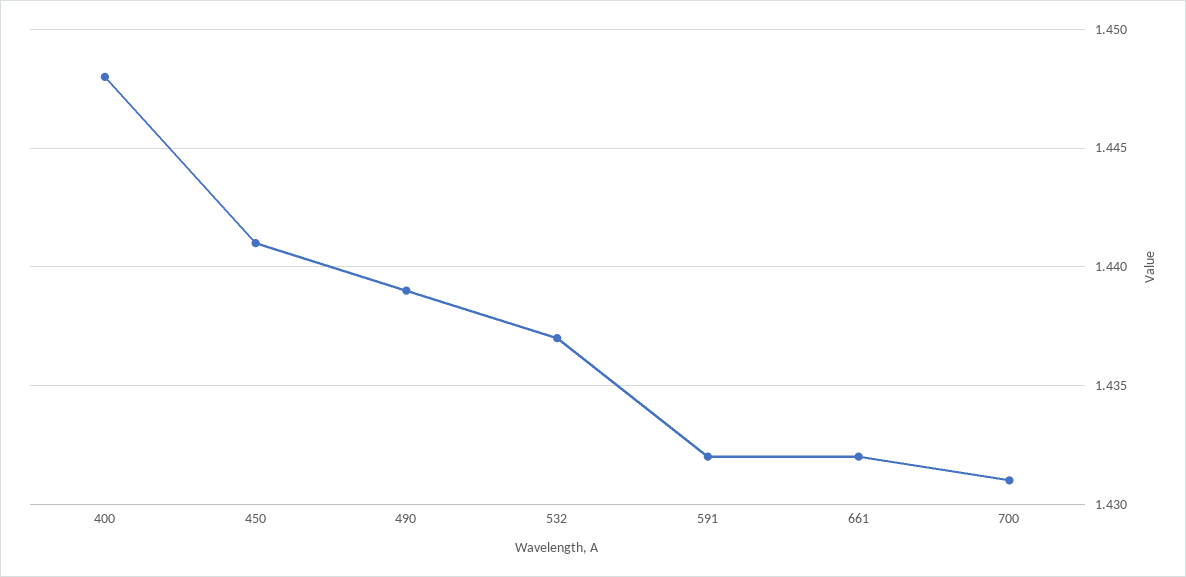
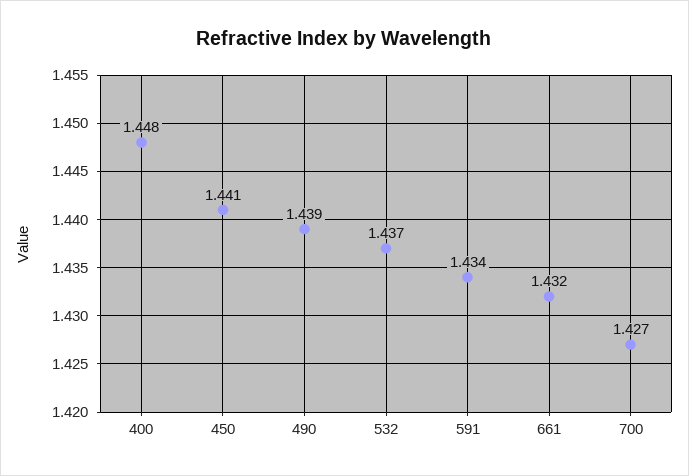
  {
    "400": 1.448,
    "450": 1.441,
    "490": 1.439,
    "532": 1.437,
-   "591": 1.432,
+   "591": 1.434,
    "661": 1.432,
-   "700": 1.431
+   "700": 1.427
  }

